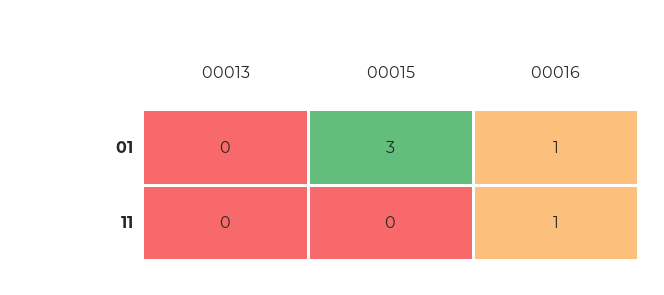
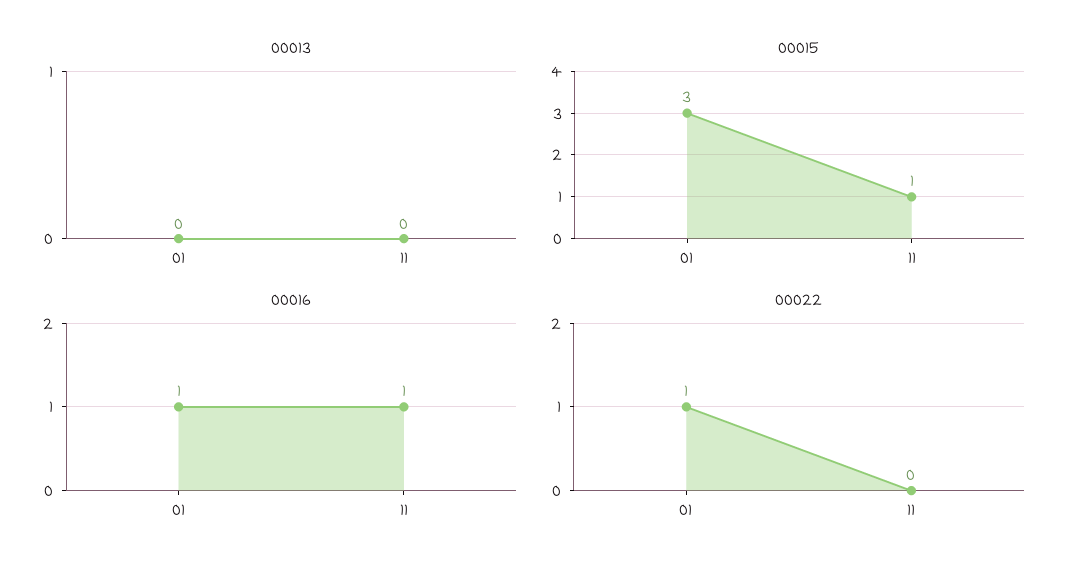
  {
    "00013": {
      "01": 0,
      "11": 0
    },
    "00015": {
      "01": 3,
-     "11": 0
+     "11": 1
    },
    "00016": {
      "01": 1,
      "11": 1
-   }
+   },
+   "00022": {
+     "01": 1,
+     "11": 0
+   }
  }

